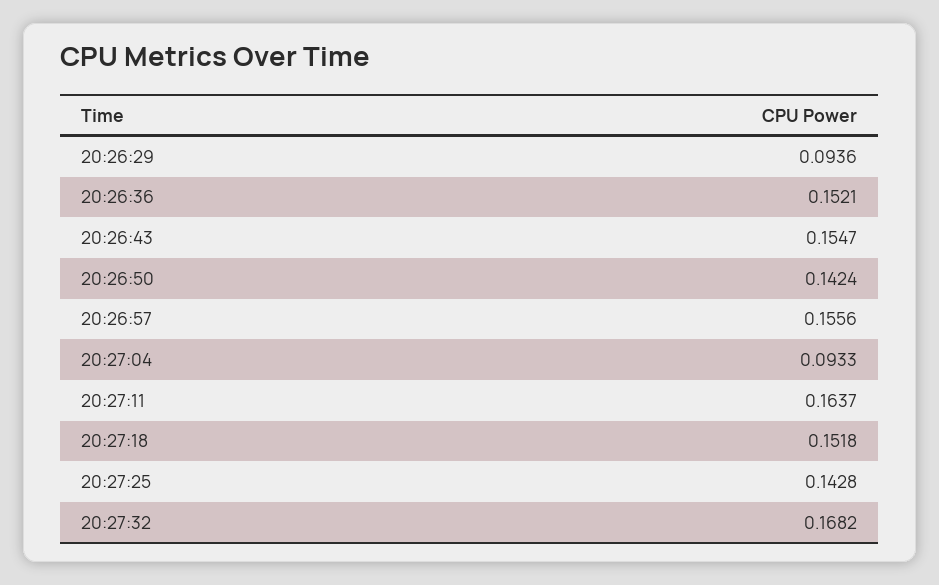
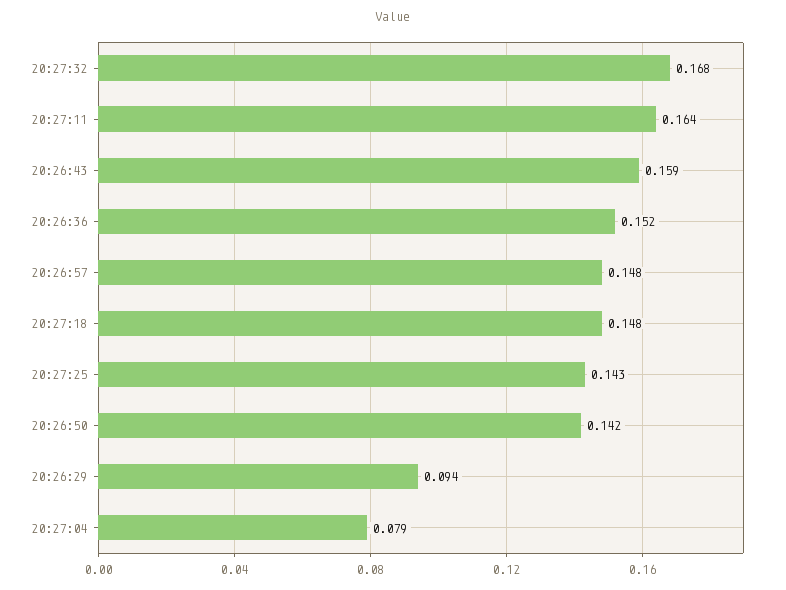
  {
    "20:26:29": 0.0936,
    "20:26:36": 0.1521,
-   "20:26:43": 0.1547,
+   "20:26:43": 0.159,
    "20:26:50": 0.1424,
-   "20:26:57": 0.1556,
+   "20:26:57": 0.148,
-   "20:27:04": 0.0933,
+   "20:27:04": 0.079,
    "20:27:11": 0.1637,
-   "20:27:18": 0.1518,
+   "20:27:18": 0.148,
    "20:27:25": 0.1428,
    "20:27:32": 0.1682
  }

